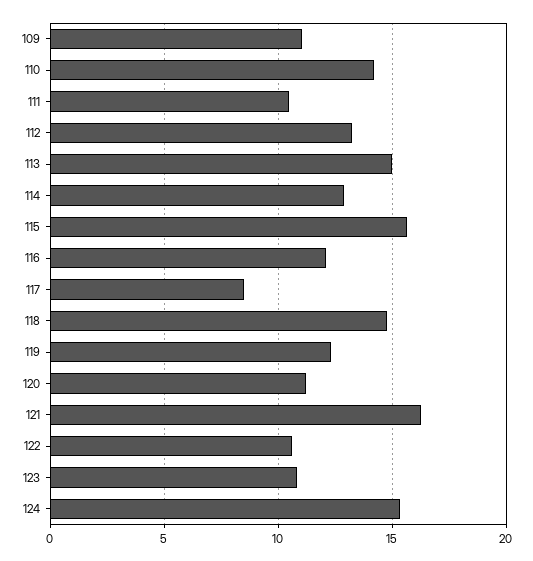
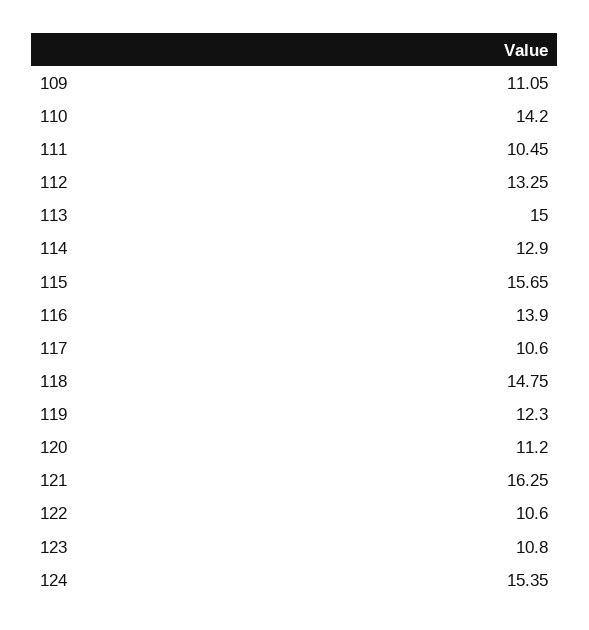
  {
    "109": 11.05,
    "110": 14.2,
    "111": 10.45,
    "112": 13.25,
    "113": 15,
    "114": 12.9,
    "115": 15.65,
-   "116": 12,
+   "116": 13.9,
-   "117": 8.5,
+   "117": 10.6,
    "118": 14.75,
    "119": 12.3,
    "120": 11.2,
    "121": 16.25,
    "122": 10.6,
    "123": 10.8,
    "124": 15.35
  }

